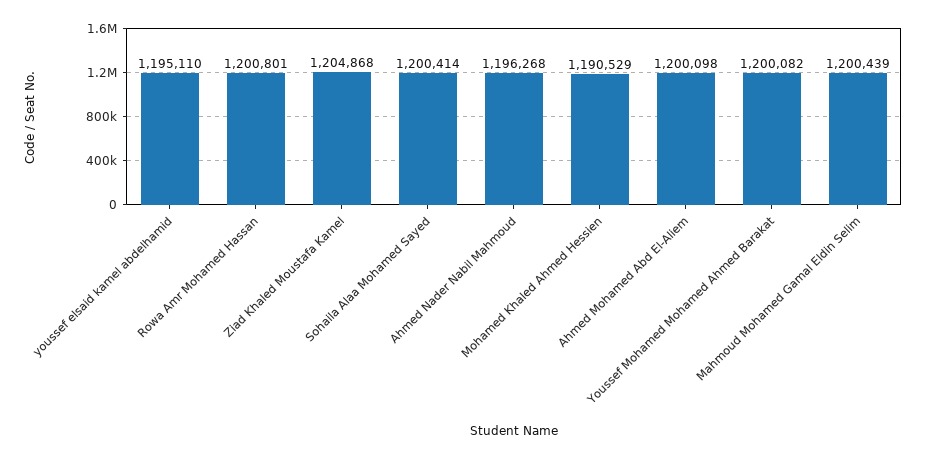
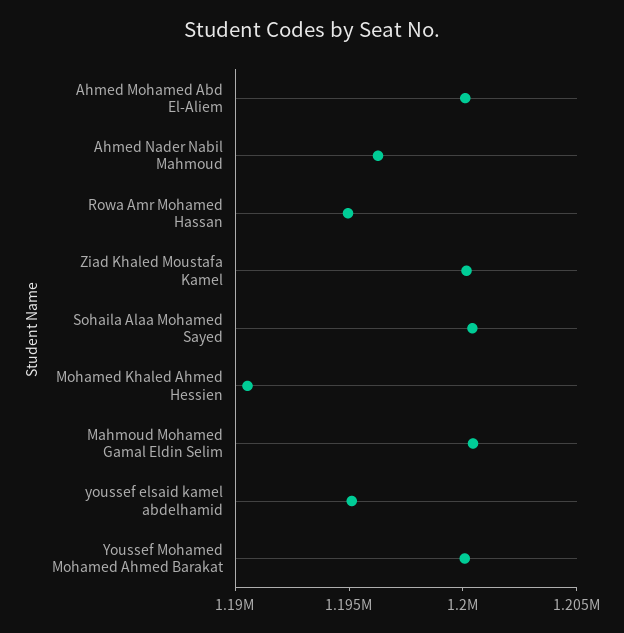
  {
    "youssef elsaid kamel abdelhamid": 1195110,
-   "Rowa Amr Mohamed Hassan": 1200801,
+   "Rowa Amr Mohamed Hassan": 1195000,
-   "Ziad Khaled Moustafa Kamel": 1204868,
+   "Ziad Khaled Moustafa Kamel": 1200000,
    "Sohaila Alaa Mohamed Sayed": 1200414,
    "Ahmed Nader Nabil Mahmoud": 1196268,
    "Mohamed Khaled Ahmed Hessien": 1190529,
    "Ahmed Mohamed Abd El-Aliem": 1200098,
    "Youssef Mohamed Mohamed Ahmed Barakat": 1200082,
    "Mahmoud Mohamed Gamal Eldin Selim": 1200439
  }

